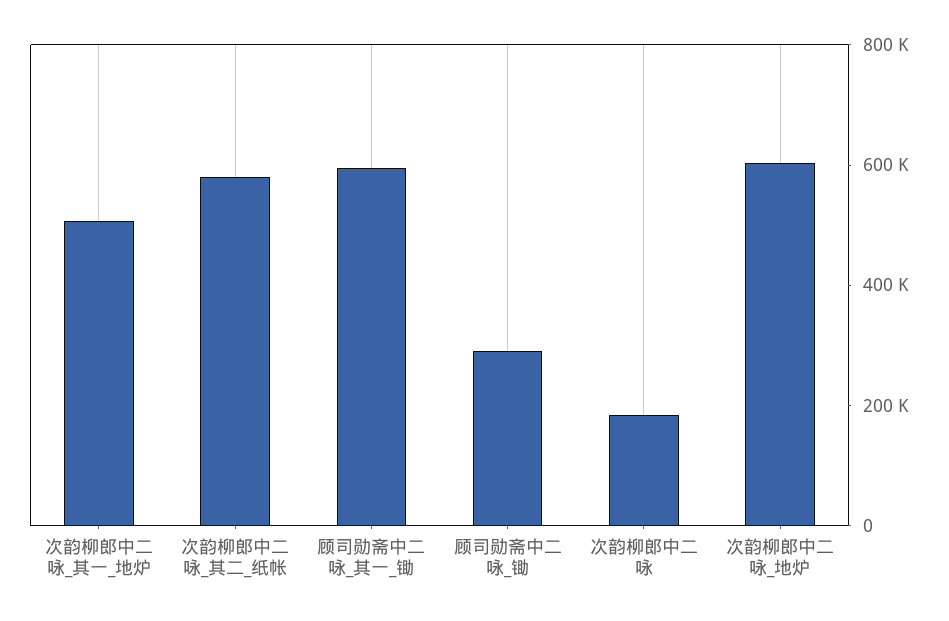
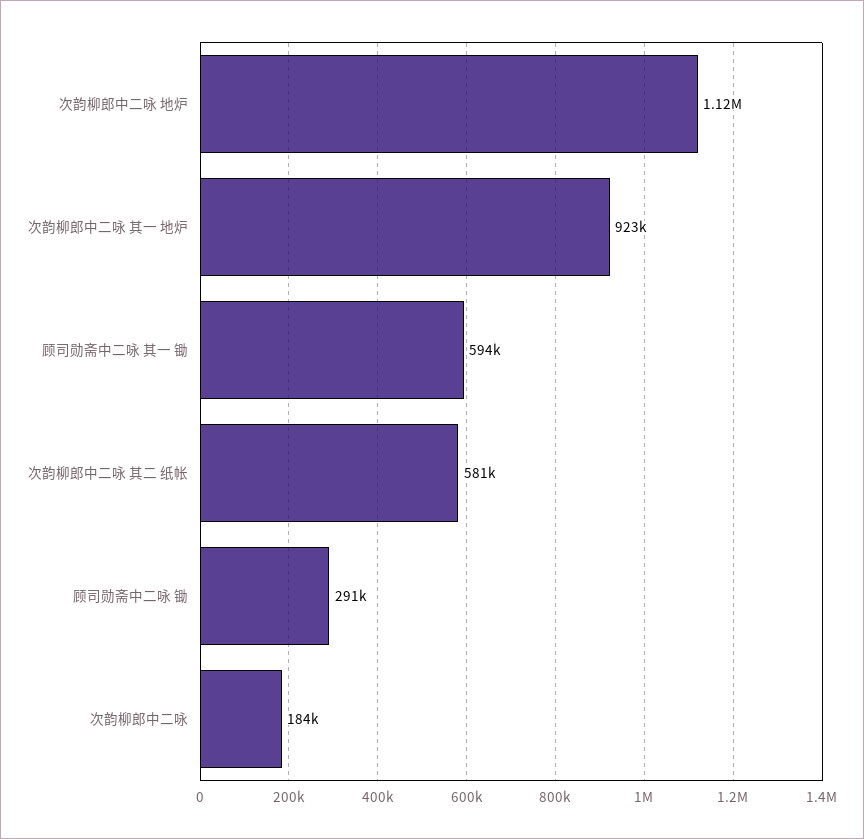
  {
-   "次韵柳郎中二咏_其一_地炉": 500000,
+   "次韵柳郎中二咏_其一_地炉": 923000,
    "次韵柳郎中二咏_其二_纸帐": 581000,
    "顾司勋斋中二咏_其一_锄": 594000,
    "顾司勋斋中二咏_锄": 291000,
    "次韵柳郎中二咏": 184000,
-   "次韵柳郎中二咏_地炉": 600000
+   "次韵柳郎中二咏_地炉": 1120000
  }

